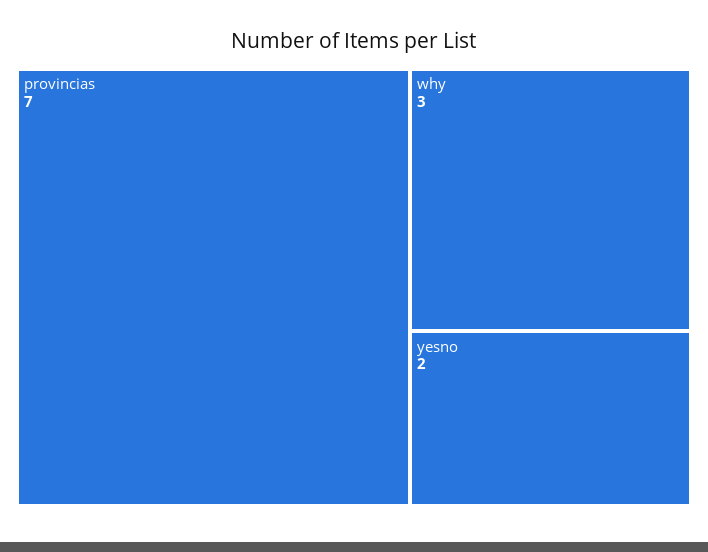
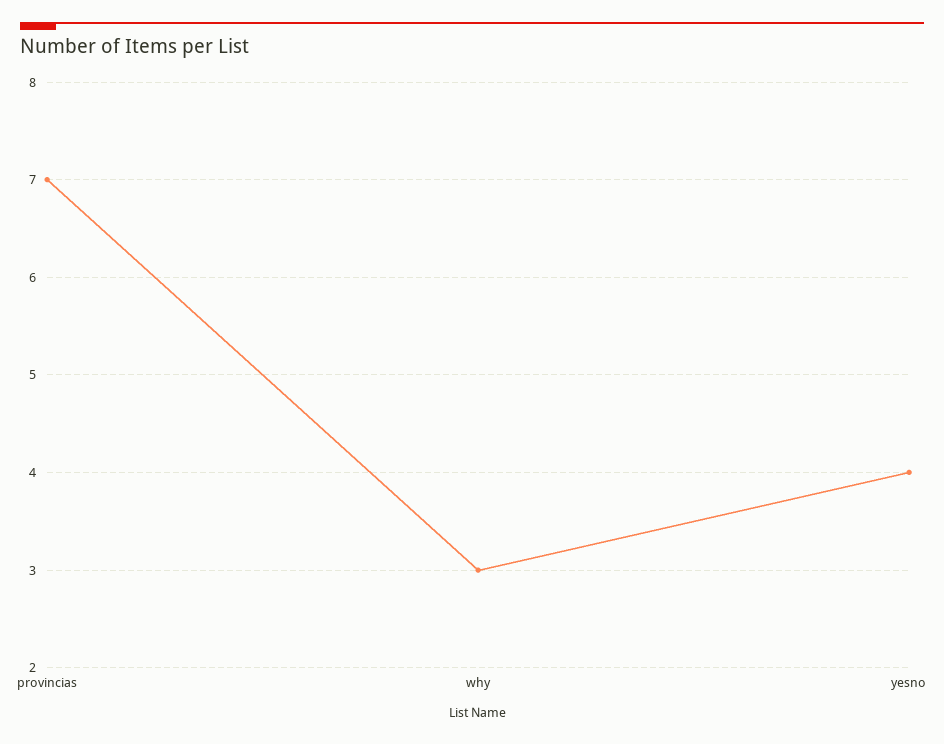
  {
    "provincias": 7,
    "why": 3,
-   "yesno": 2
+   "yesno": 4
  }

